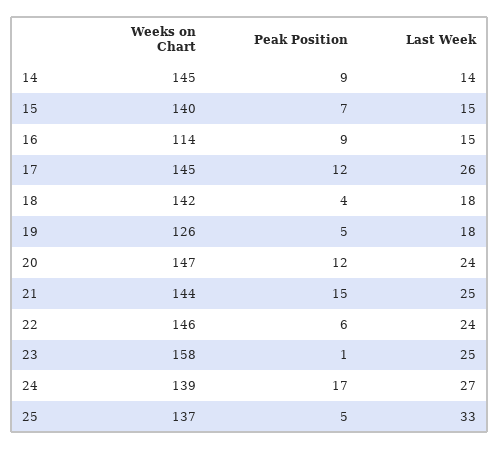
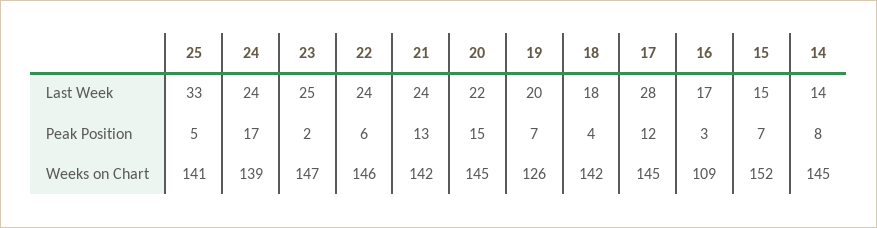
  {
    "Weeks on Chart": {
      "14": 145,
-     "15": 140,
+     "15": 152,
-     "16": 114,
+     "16": 109,
      "17": 145,
      "18": 142,
      "19": 126,
-     "20": 147,
+     "20": 145,
-     "21": 144,
+     "21": 142,
      "22": 146,
-     "23": 158,
+     "23": 147,
      "24": 139,
-     "25": 137
+     "25": 141
    },
    "Peak Position": {
-     "14": 9,
+     "14": 8,
      "15": 7,
-     "16": 9,
+     "16": 3,
      "17": 12,
      "18": 4,
-     "19": 5,
+     "19": 7,
-     "20": 12,
+     "20": 15,
-     "21": 15,
+     "21": 13,
      "22": 6,
-     "23": 1,
+     "23": 2,
      "24": 17,
      "25": 5
    },
    "Last Week": {
      "14": 14,
      "15": 15,
-     "16": 15,
+     "16": 17,
-     "17": 26,
+     "17": 28,
      "18": 18,
-     "19": 18,
+     "19": 20,
-     "20": 24,
+     "20": 22,
-     "21": 25,
+     "21": 24,
      "22": 24,
      "23": 25,
-     "24": 27,
+     "24": 24,
      "25": 33
    }
  }

